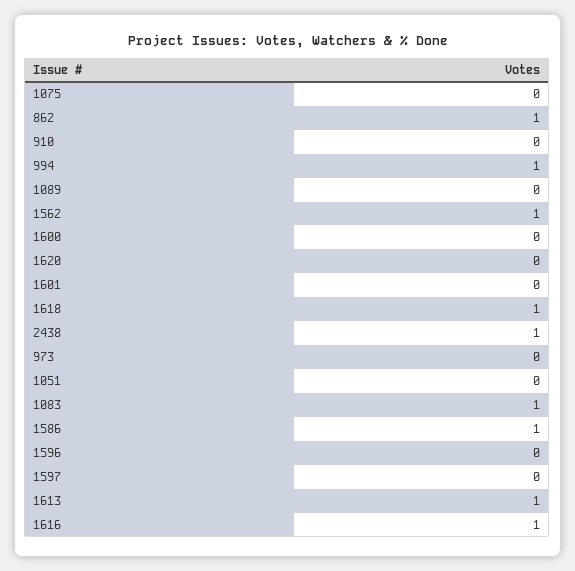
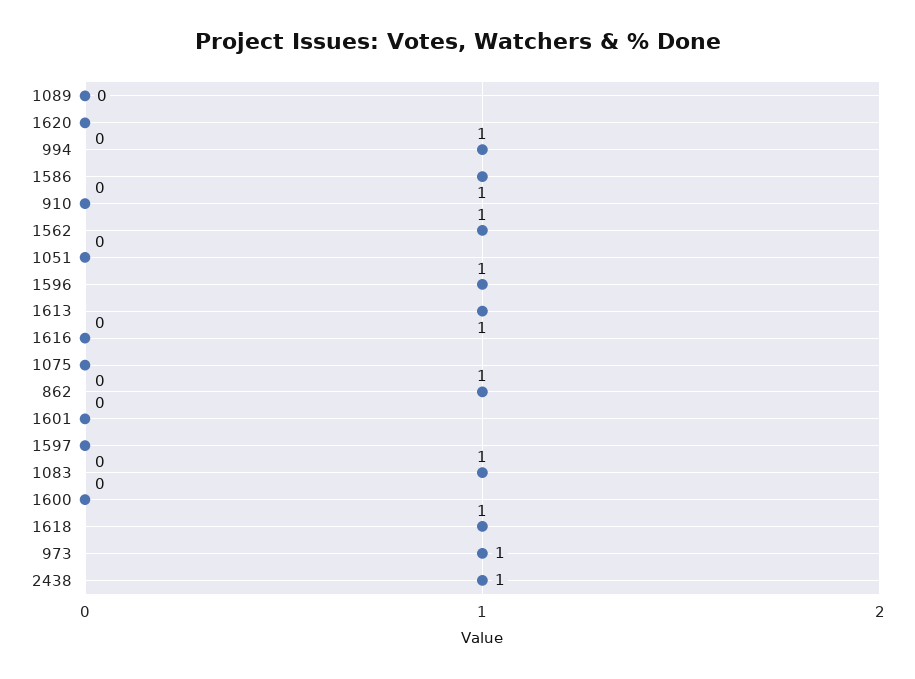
  {
    "1075": 0,
    "862": 1,
    "910": 0,
    "994": 1,
    "1089": 0,
    "1562": 1,
    "1600": 0,
    "1620": 0,
    "1601": 0,
    "1618": 1,
    "2438": 1,
-   "973": 0,
+   "973": 1,
    "1051": 0,
    "1083": 1,
    "1586": 1,
-   "1596": 0,
+   "1596": 1,
    "1597": 0,
    "1613": 1,
-   "1616": 1
+   "1616": 0
  }

